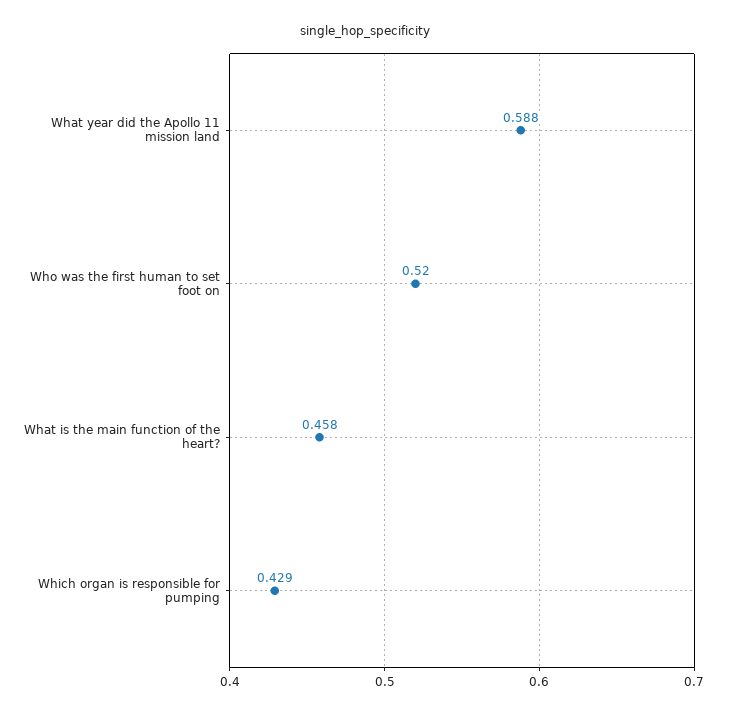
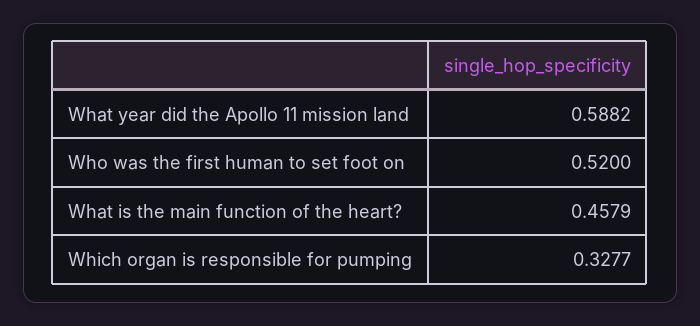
  {
    "What year did the Apollo 11 mission land": 0.5882,
    "Who was the first human to set foot on": 0.52,
    "What is the main function of the heart?": 0.4579,
-   "Which organ is responsible for pumping": 0.429
+   "Which organ is responsible for pumping": 0.3277
  }

